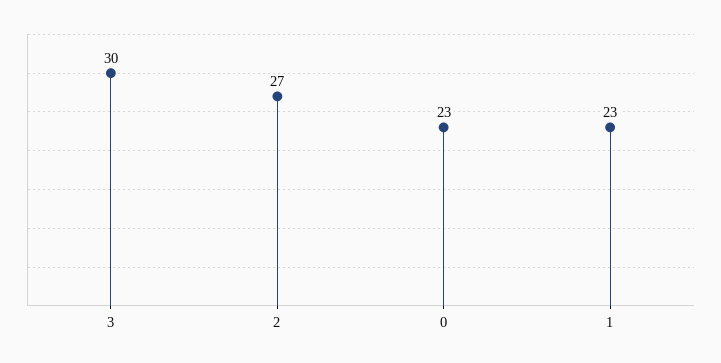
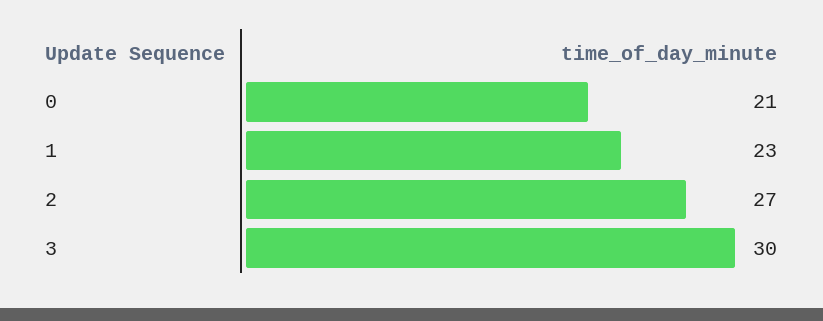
  {
    "3": 30,
    "2": 27,
-   "0": 23,
+   "0": 21,
    "1": 23
  }

